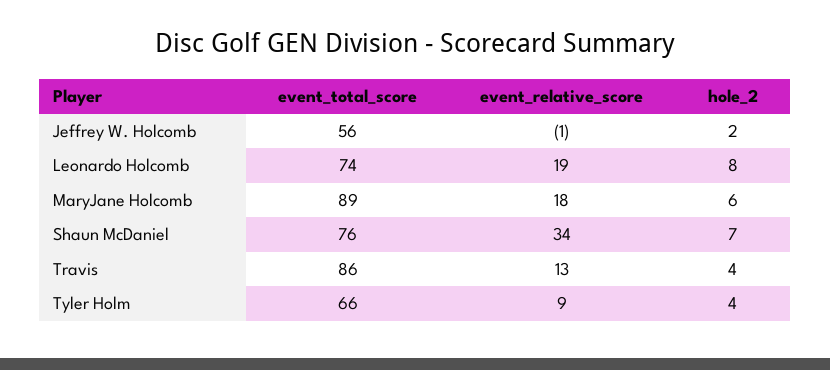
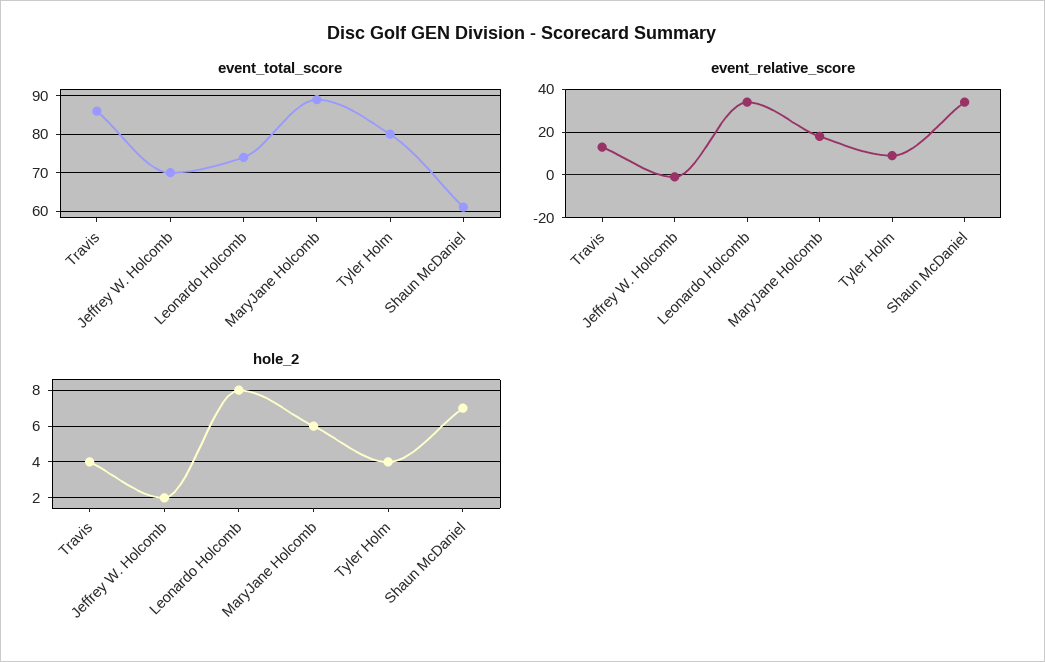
  {
    "event_total_score": {
-     "Jeffrey W. Holcomb": 56,
+     "Jeffrey W. Holcomb": 70,
      "Leonardo Holcomb": 74,
      "MaryJane Holcomb": 89,
-     "Shaun McDaniel": 76,
+     "Shaun McDaniel": 60,
      "Travis": 86,
-     "Tyler Holm": 66
+     "Tyler Holm": 80
    },
    "event_relative_score": {
      "Jeffrey W. Holcomb": -1,
-     "Leonardo Holcomb": 19,
+     "Leonardo Holcomb": 35,
      "MaryJane Holcomb": 18,
      "Shaun McDaniel": 34,
      "Travis": 13,
      "Tyler Holm": 9
    },
    "hole_2": {
      "Jeffrey W. Holcomb": 2,
      "Leonardo Holcomb": 8,
      "MaryJane Holcomb": 6,
      "Shaun McDaniel": 7,
      "Travis": 4,
      "Tyler Holm": 4
    }
  }

